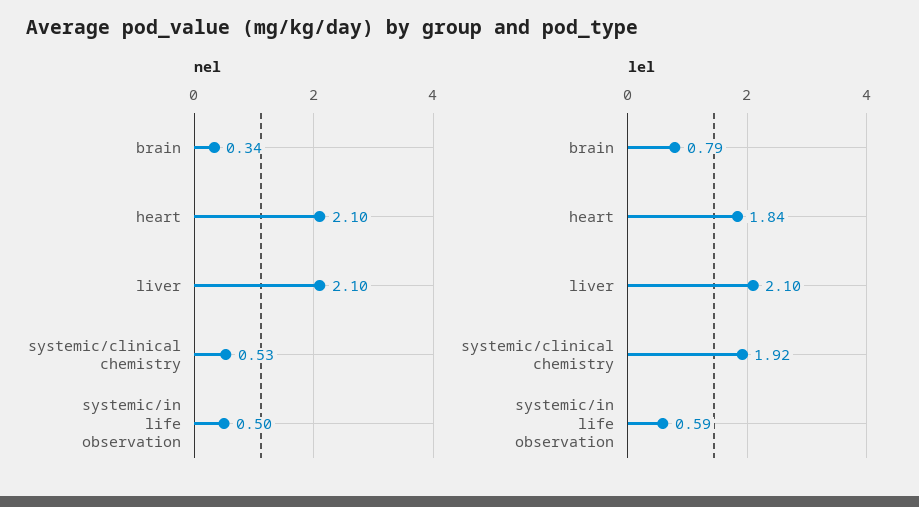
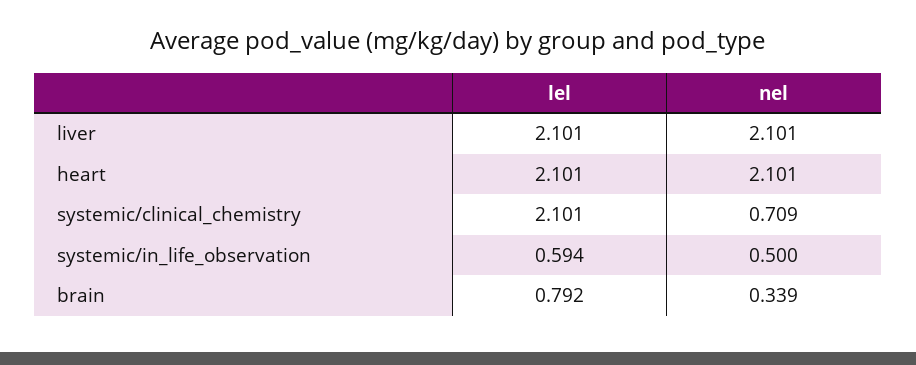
  {
    "nel": {
      "brain": 0.339,
      "heart": 2.101,
      "liver": 2.101,
-     "systemic/clinical chemistry": 0.53,
+     "systemic/clinical chemistry": 0.709,
      "systemic/in life observation": 0.5
    },
    "lel": {
      "brain": 0.792,
-     "heart": 1.84,
+     "heart": 2.101,
      "liver": 2.101,
-     "systemic/clinical chemistry": 1.92,
+     "systemic/clinical chemistry": 2.101,
      "systemic/in life observation": 0.594
    }
  }

